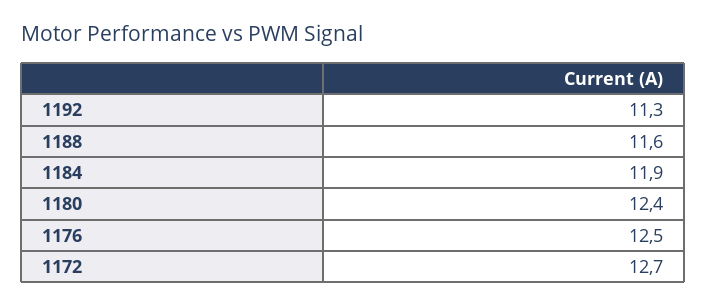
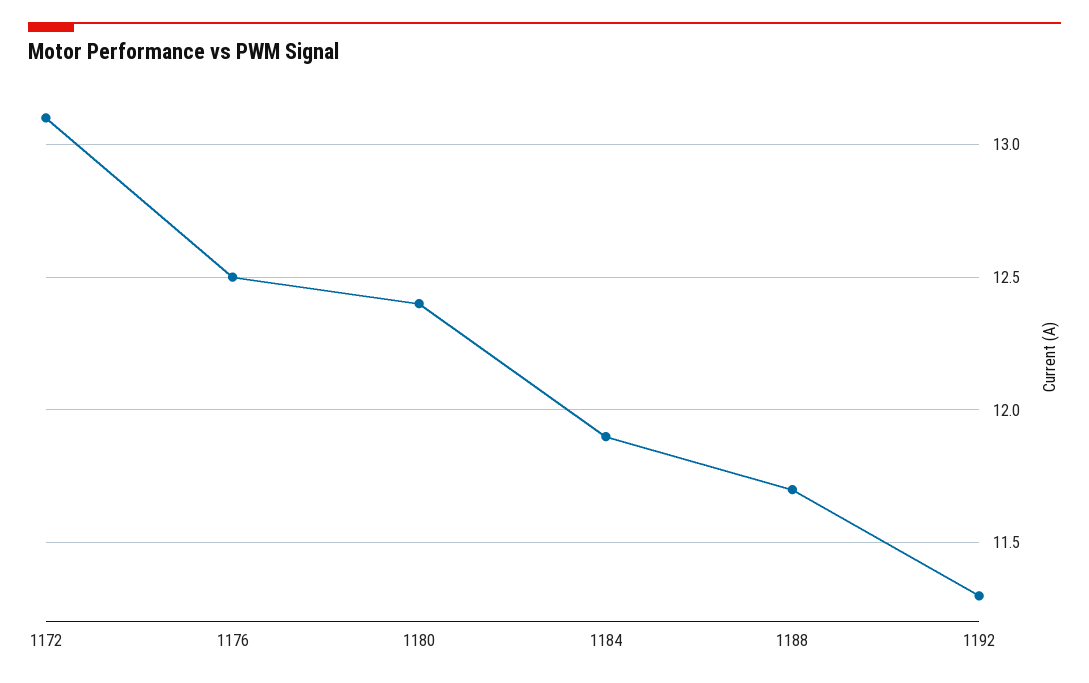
  {
    "1192": 11.3,
-   "1188": 11.6,
+   "1188": 11.7,
    "1184": 11.9,
    "1180": 12.4,
    "1176": 12.5,
-   "1172": 12.7
+   "1172": 13.1
  }

